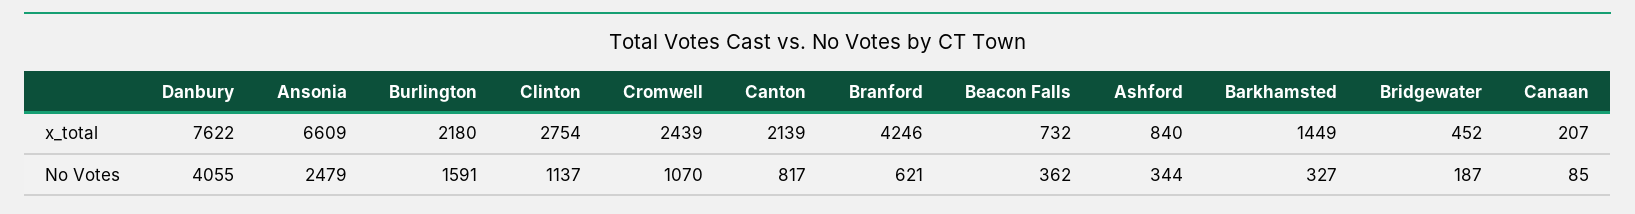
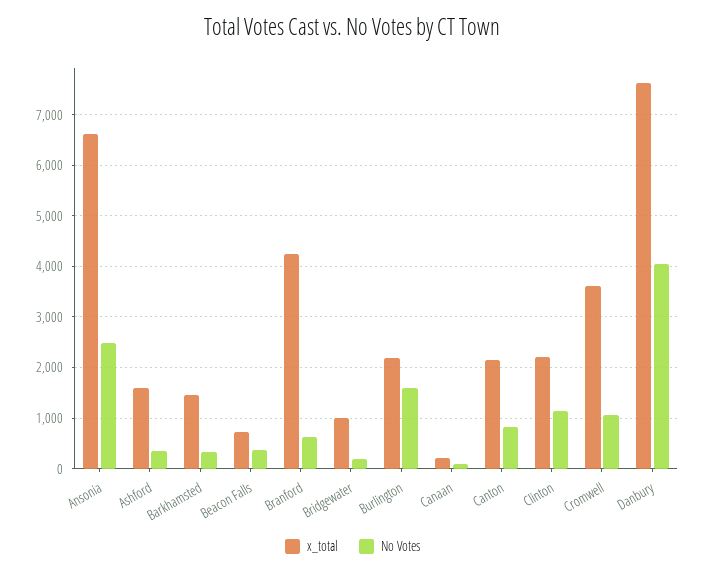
  {
    "x_total": {
      "Danbury": 7622,
      "Ansonia": 6609,
      "Burlington": 2180,
-     "Clinton": 2754,
+     "Clinton": 2200,
-     "Cromwell": 2439,
+     "Cromwell": 3600,
      "Canton": 2139,
      "Branford": 4246,
      "Beacon Falls": 732,
-     "Ashford": 840,
+     "Ashford": 1600,
      "Barkhamsted": 1449,
-     "Bridgewater": 452,
+     "Bridgewater": 1000,
      "Canaan": 207
    },
    "No Votes": {
      "Danbury": 4055,
      "Ansonia": 2479,
      "Burlington": 1591,
      "Clinton": 1137,
      "Cromwell": 1070,
      "Canton": 817,
      "Branford": 621,
      "Beacon Falls": 362,
      "Ashford": 344,
      "Barkhamsted": 327,
      "Bridgewater": 187,
      "Canaan": 85
    }
  }

